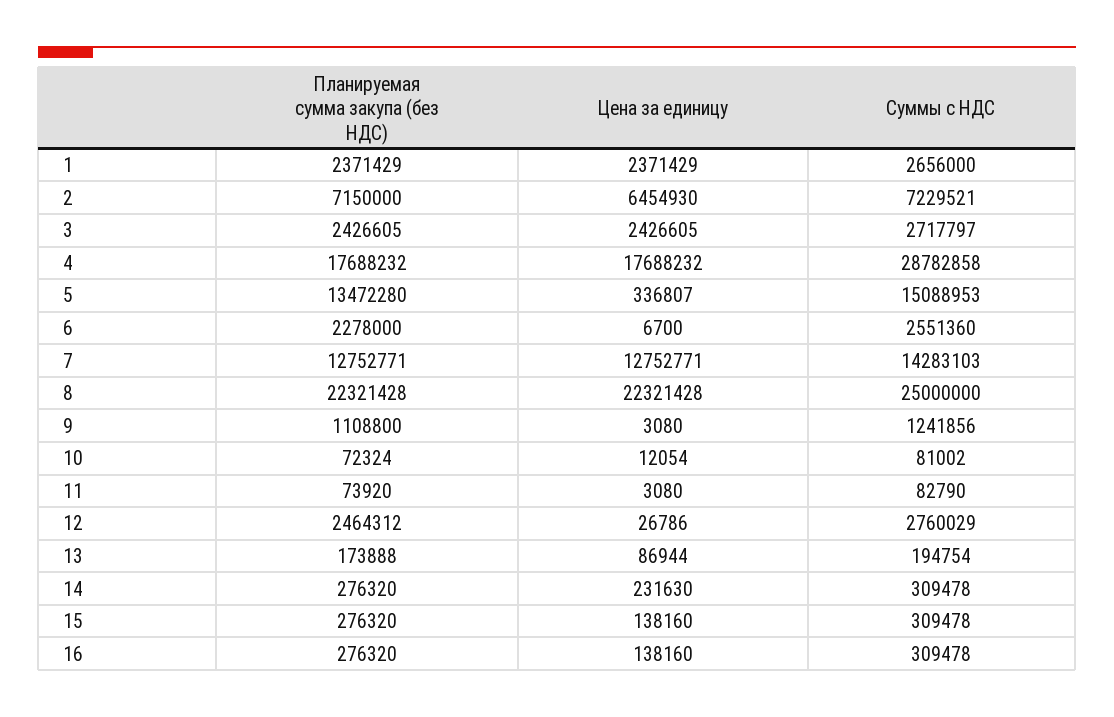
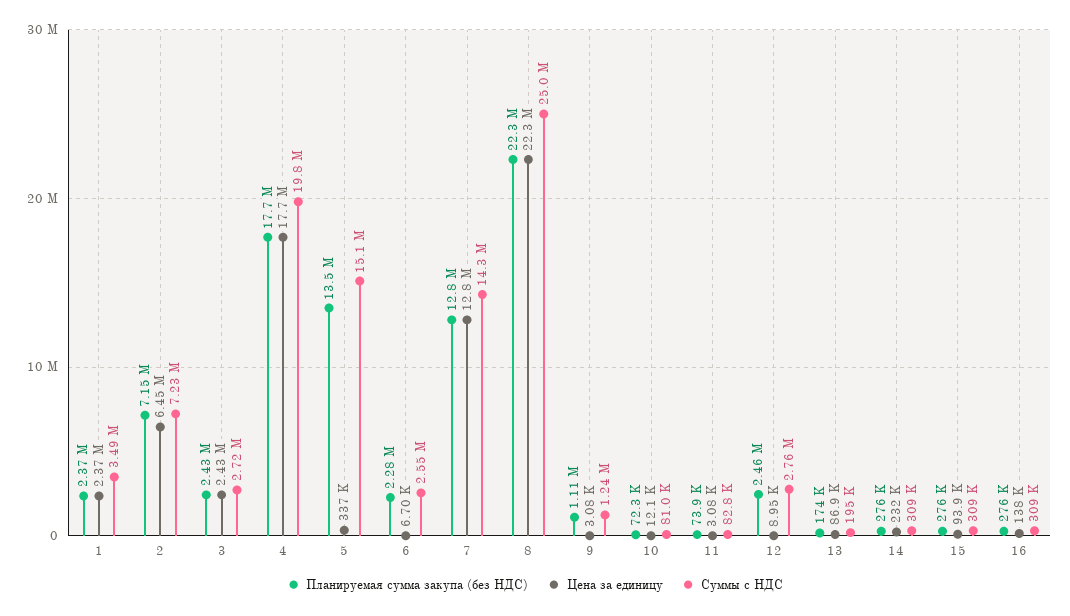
  {
    "Планируемая сумма закупа (без НДС)": {
      "1": 2371429,
      "2": 7150000,
      "3": 2426605,
      "4": 17688232,
      "5": 13472280,
      "6": 2278000,
      "7": 12752771,
      "8": 22321428,
      "9": 1108800,
      "10": 72324,
      "11": 73920,
      "12": 2464312,
      "13": 173888,
      "14": 276320,
      "15": 276320,
      "16": 276320
    },
    "Цена за единицу": {
      "1": 2371429,
      "2": 6454930,
      "3": 2426605,
      "4": 17688232,
      "5": 336807,
      "6": 6700,
      "7": 12752771,
      "8": 22321428,
      "9": 3080,
      "10": 12054,
      "11": 3080,
-     "12": 26786,
+     "12": 8950,
      "13": 86944,
      "14": 231630,
-     "15": 138160,
+     "15": 93900,
      "16": 138160
    },
    "Суммы с НДС": {
-     "1": 2656000,
+     "1": 3490000,
      "2": 7229521,
      "3": 2717797,
-     "4": 28782858,
+     "4": 19800000,
      "5": 15088953,
      "6": 2551360,
      "7": 14283103,
      "8": 25000000,
      "9": 1241856,
      "10": 81002,
      "11": 82790,
      "12": 2760029,
      "13": 194754,
      "14": 309478,
      "15": 309478,
      "16": 309478
    }
  }

